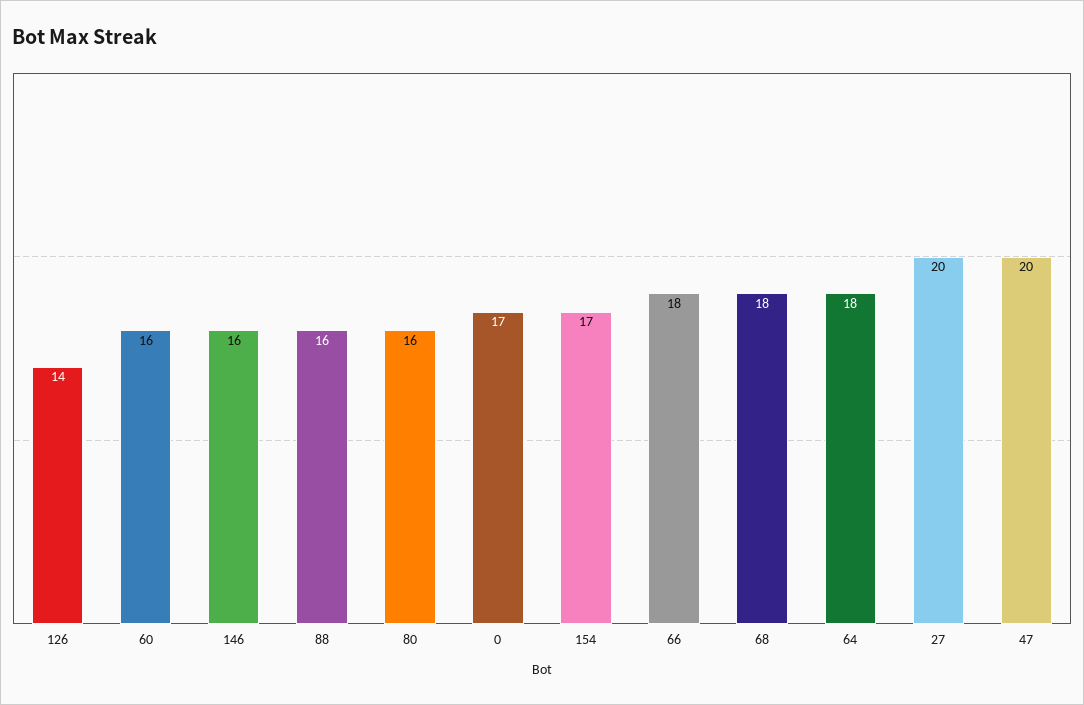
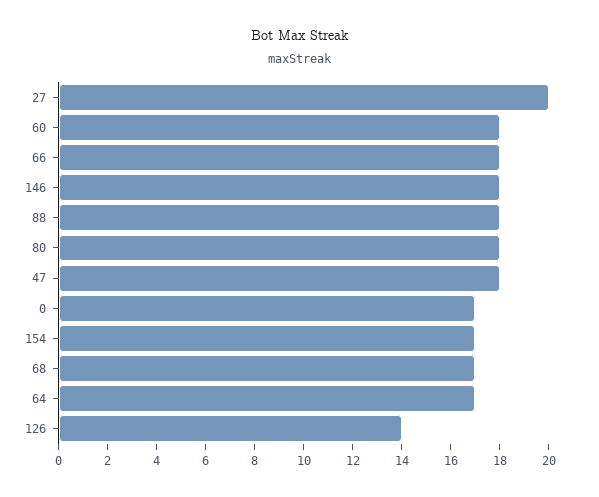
  {
    "126": 14,
-   "60": 16,
+   "60": 18,
-   "146": 16,
+   "146": 18,
-   "88": 16,
+   "88": 18,
-   "80": 16,
+   "80": 18,
    "0": 17,
    "154": 17,
    "66": 18,
-   "68": 18,
+   "68": 17,
-   "64": 18,
+   "64": 17,
    "27": 20,
-   "47": 20
+   "47": 18
  }

